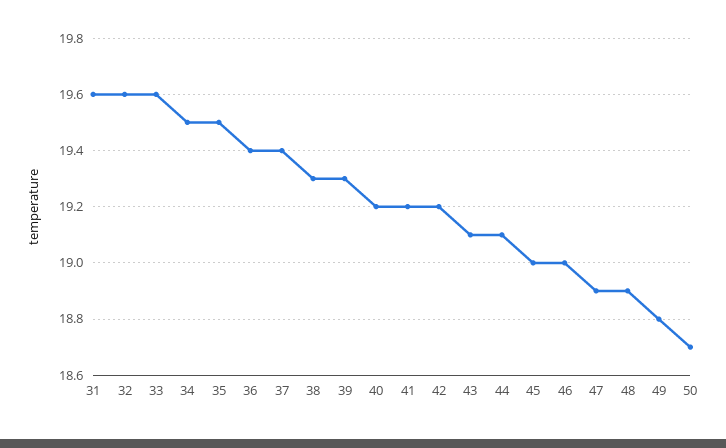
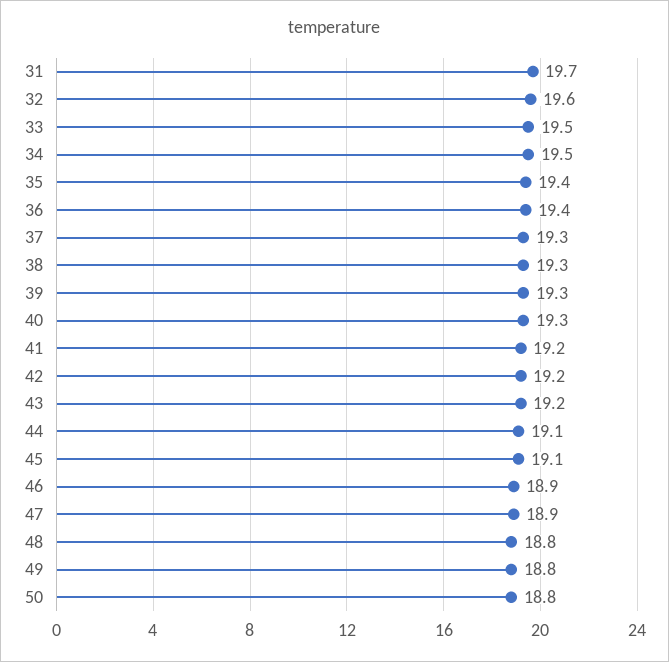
  {
-   "31": 19.6,
+   "31": 19.7,
    "32": 19.6,
-   "33": 19.6,
+   "33": 19.5,
    "34": 19.5,
-   "35": 19.5,
+   "35": 19.4,
    "36": 19.4,
-   "37": 19.4,
+   "37": 19.3,
    "38": 19.3,
    "39": 19.3,
-   "40": 19.2,
+   "40": 19.3,
    "41": 19.2,
    "42": 19.2,
-   "43": 19.1,
+   "43": 19.2,
    "44": 19.1,
-   "45": 19,
+   "45": 19.1,
-   "46": 19,
+   "46": 18.9,
    "47": 18.9,
-   "48": 18.9,
+   "48": 18.8,
    "49": 18.8,
-   "50": 18.7
+   "50": 18.8
  }

